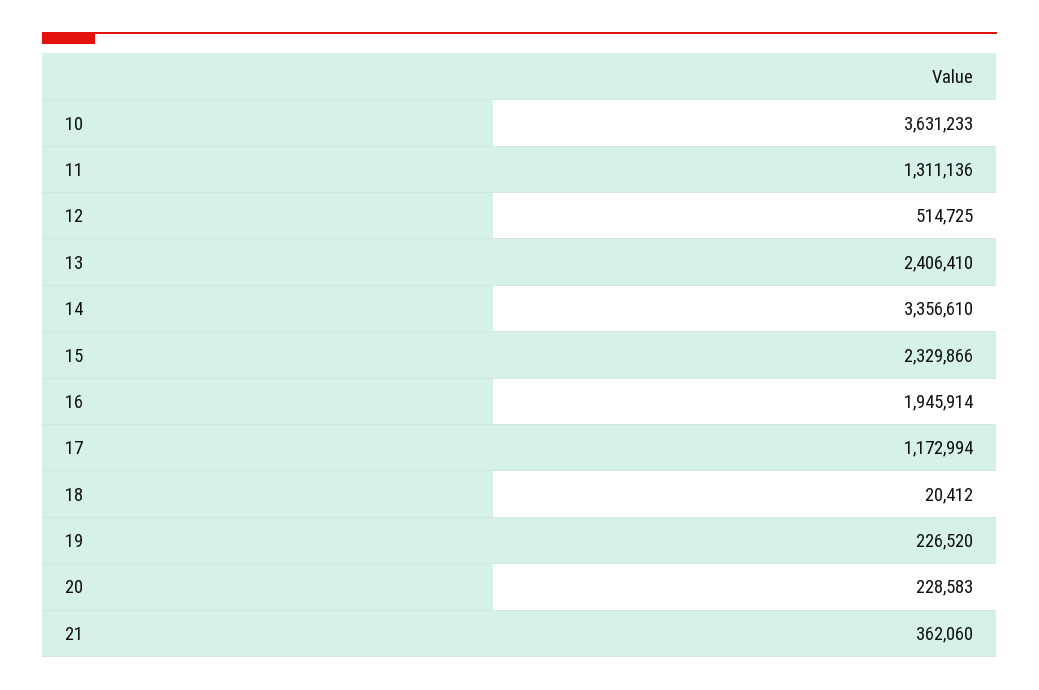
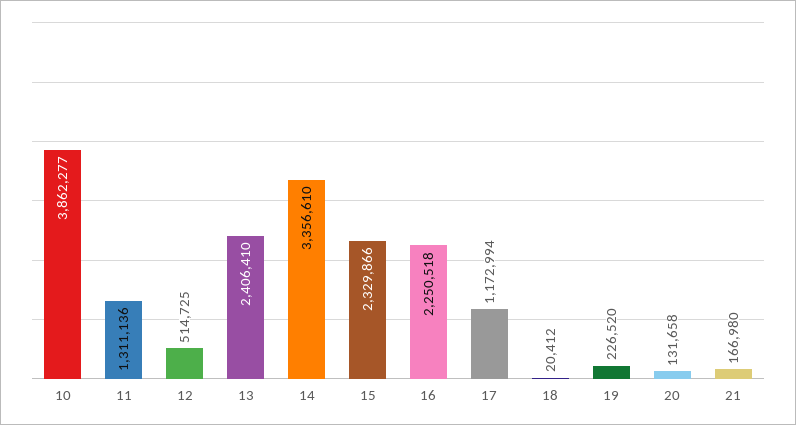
  {
-   "10": 3631233,
+   "10": 3862277,
    "11": 1311136,
    "12": 514725,
    "13": 2406410,
    "14": 3356610,
    "15": 2329866,
-   "16": 1945914,
+   "16": 2250518,
    "17": 1172994,
    "18": 20412,
    "19": 226520,
-   "20": 228583,
+   "20": 131658,
-   "21": 362060
+   "21": 166980
  }

